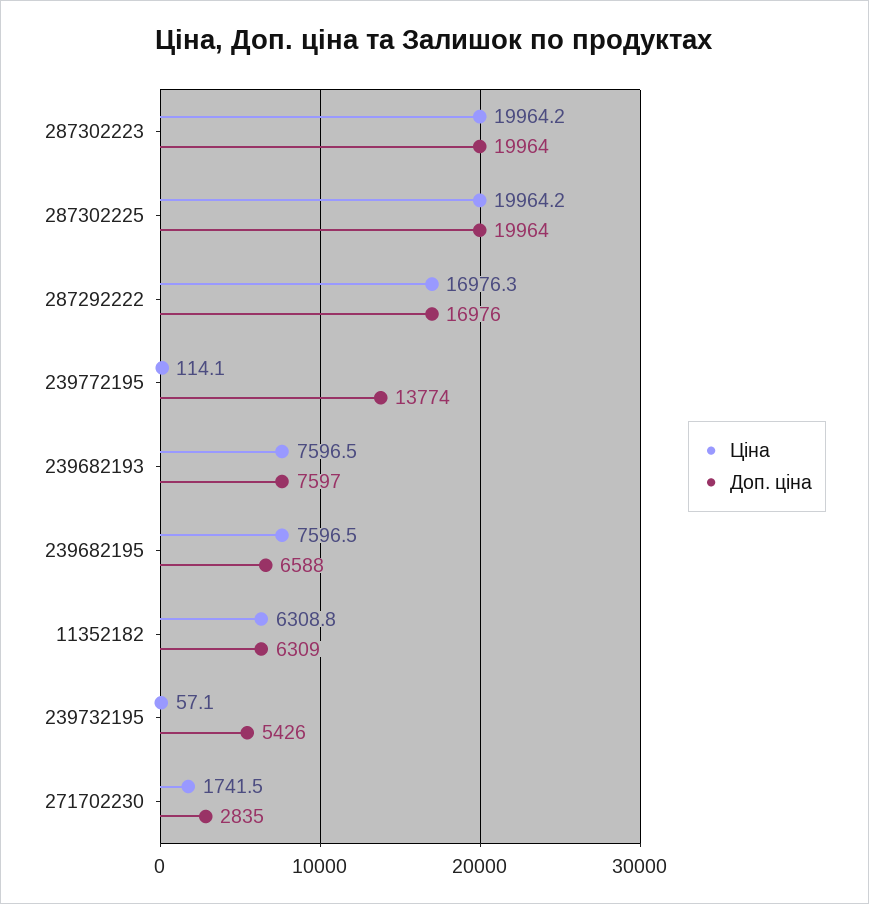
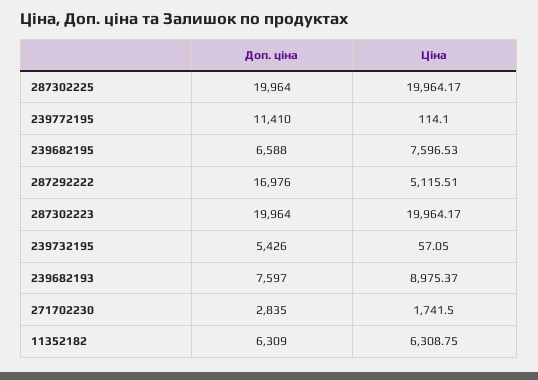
  {
    "Ціна": {
      "287302223": 19964.17,
      "287302225": 19964.17,
-     "287292222": 16976.3,
+     "287292222": 5115.51,
      "239772195": 114.1,
-     "239682193": 7596.5,
+     "239682193": 8975.37,
      "239682195": 7596.53,
      "11352182": 6308.75,
      "239732195": 57.05,
      "271702230": 1741.5
    },
    "Доп. ціна": {
      "287302223": 19964,
      "287302225": 19964,
      "287292222": 16976,
-     "239772195": 13774,
+     "239772195": 11410,
      "239682193": 7597,
      "239682195": 6588,
      "11352182": 6309,
      "239732195": 5426,
      "271702230": 2835
    }
  }

